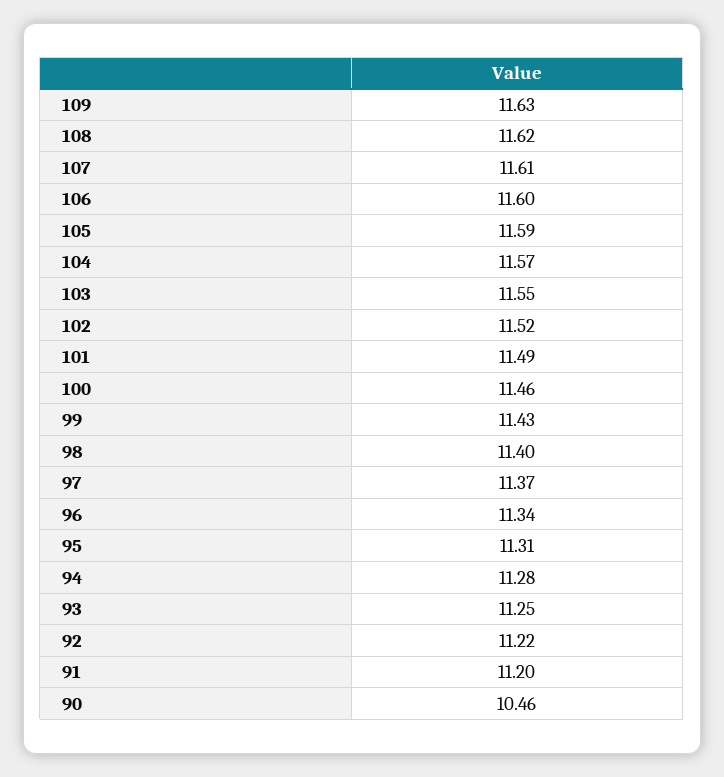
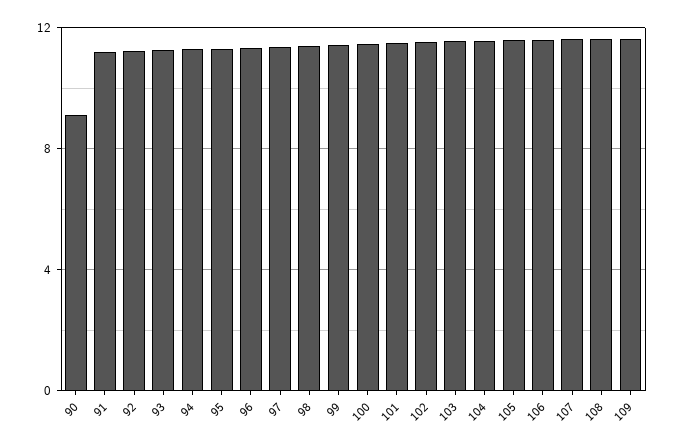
  {
    "109": 11.63,
    "108": 11.62,
    "107": 11.61,
    "106": 11.6,
    "105": 11.59,
    "104": 11.57,
    "103": 11.55,
    "102": 11.52,
    "101": 11.49,
    "100": 11.46,
    "99": 11.43,
    "98": 11.4,
    "97": 11.37,
    "96": 11.34,
    "95": 11.31,
    "94": 11.28,
    "93": 11.25,
    "92": 11.22,
    "91": 11.2,
-   "90": 10.46
+   "90": 9
  }

